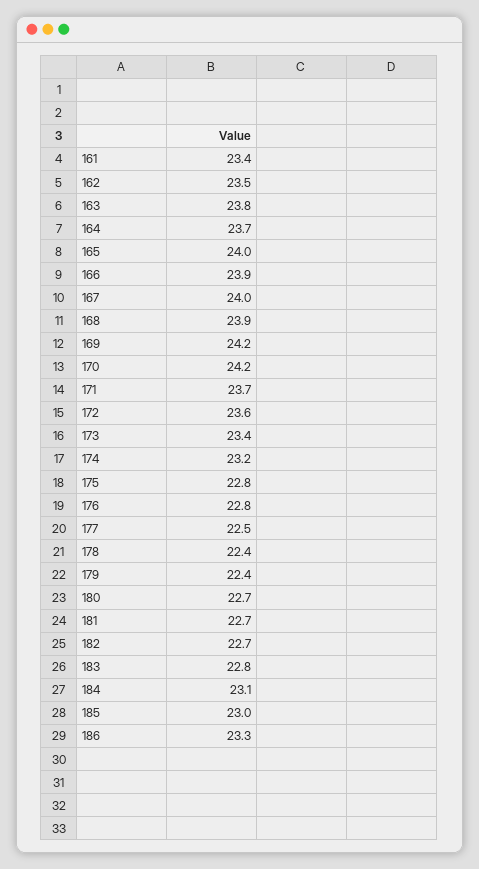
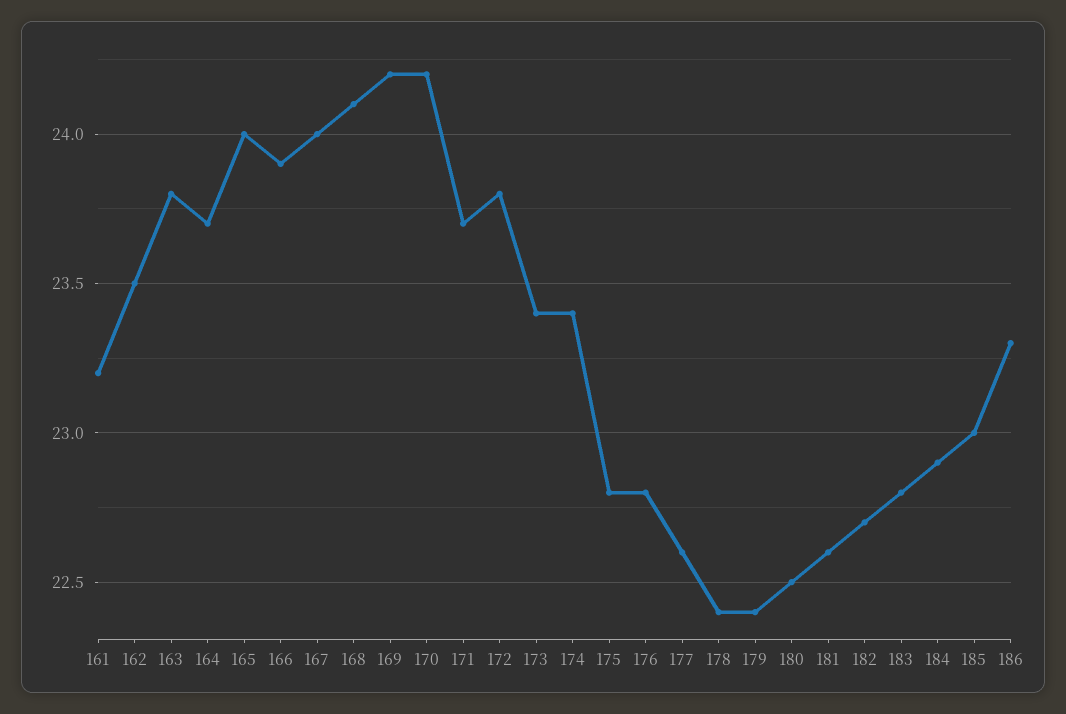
  {
-   "161": 23.4,
+   "161": 23.2,
    "162": 23.5,
    "163": 23.8,
    "164": 23.7,
    "165": 24,
    "166": 23.9,
    "167": 24,
-   "168": 23.9,
+   "168": 24.1,
    "169": 24.2,
    "170": 24.2,
    "171": 23.7,
-   "172": 23.6,
+   "172": 23.8,
    "173": 23.4,
-   "174": 23.2,
+   "174": 23.4,
    "175": 22.8,
    "176": 22.8,
-   "177": 22.5,
+   "177": 22.6,
    "178": 22.4,
    "179": 22.4,
-   "180": 22.7,
+   "180": 22.5,
-   "181": 22.7,
+   "181": 22.6,
    "182": 22.7,
    "183": 22.8,
-   "184": 23.1,
+   "184": 22.9,
    "185": 23,
    "186": 23.3
  }

